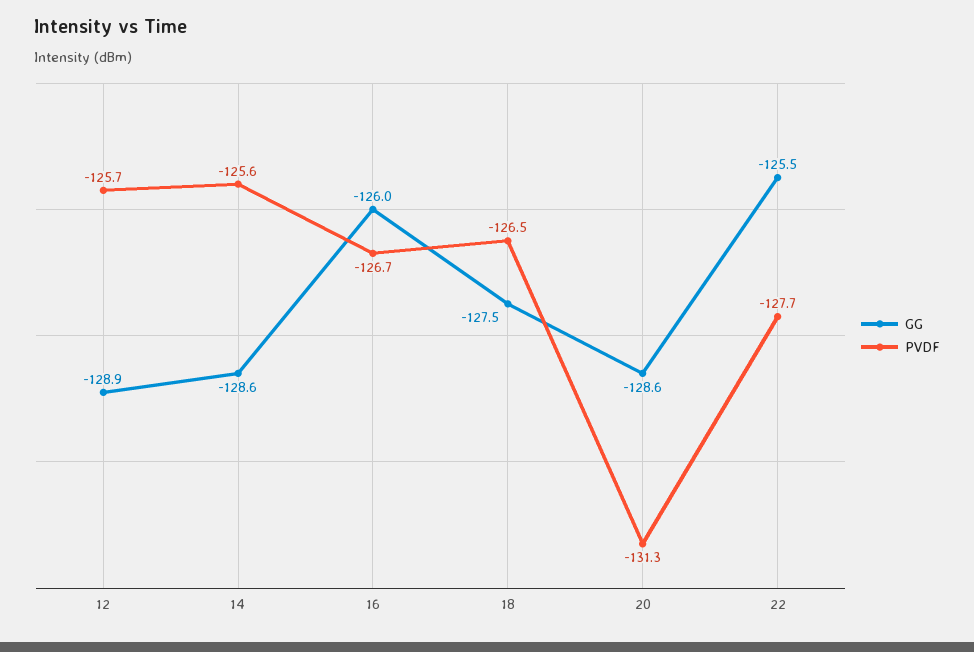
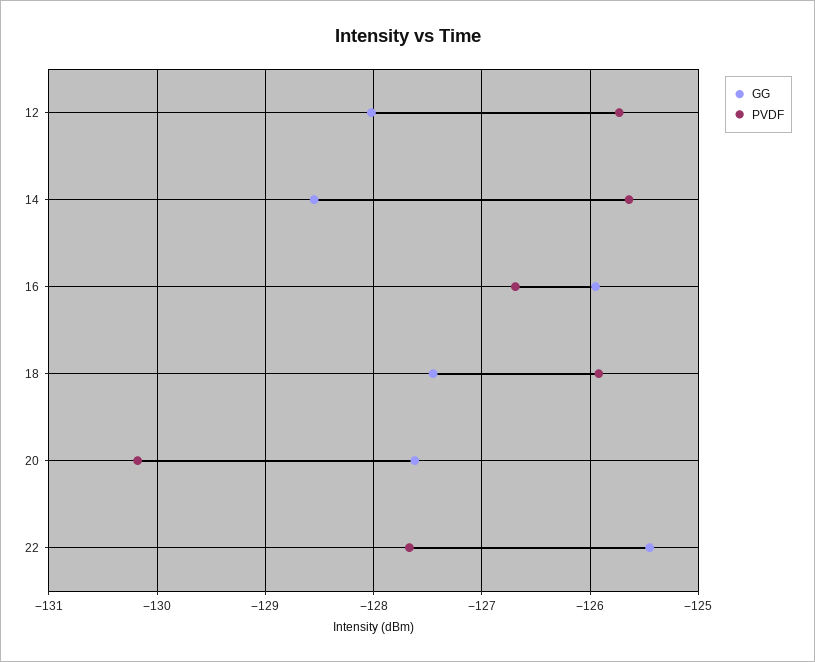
  {
    "GG": {
-     "12": -128.9,
+     "12": -128,
      "14": -128.6,
      "16": -126,
      "18": -127.5,
-     "20": -128.6,
+     "20": -127.6,
      "22": -125.5
    },
    "PVDF": {
      "12": -125.7,
      "14": -125.6,
      "16": -126.7,
-     "18": -126.5,
+     "18": -125.9,
-     "20": -131.3,
+     "20": -130.2,
      "22": -127.7
    }
  }

